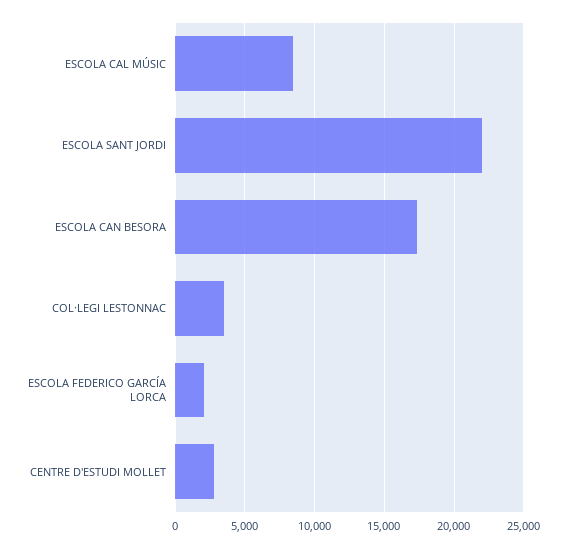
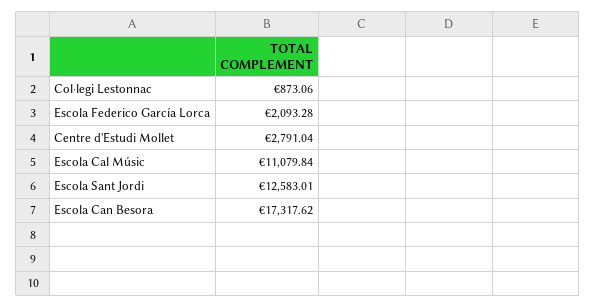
  {
-   "ESCOLA CAL MÚSIC": 8500,
+   "ESCOLA CAL MÚSIC": 11079.84,
-   "ESCOLA SANT JORDI": 22000,
+   "ESCOLA SANT JORDI": 12583.01,
    "ESCOLA CAN BESORA": 17317.62,
-   "COL·LEGI LESTONNAC": 3500,
+   "COL·LEGI LESTONNAC": 873.06,
    "ESCOLA FEDERICO GARCÍA LORCA": 2093.28,
    "CENTRE D'ESTUDI MOLLET": 2791.04
  }

